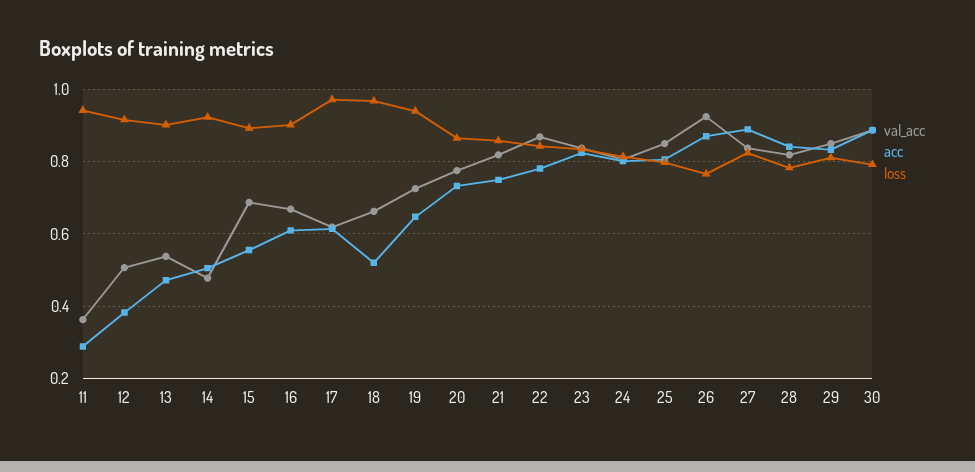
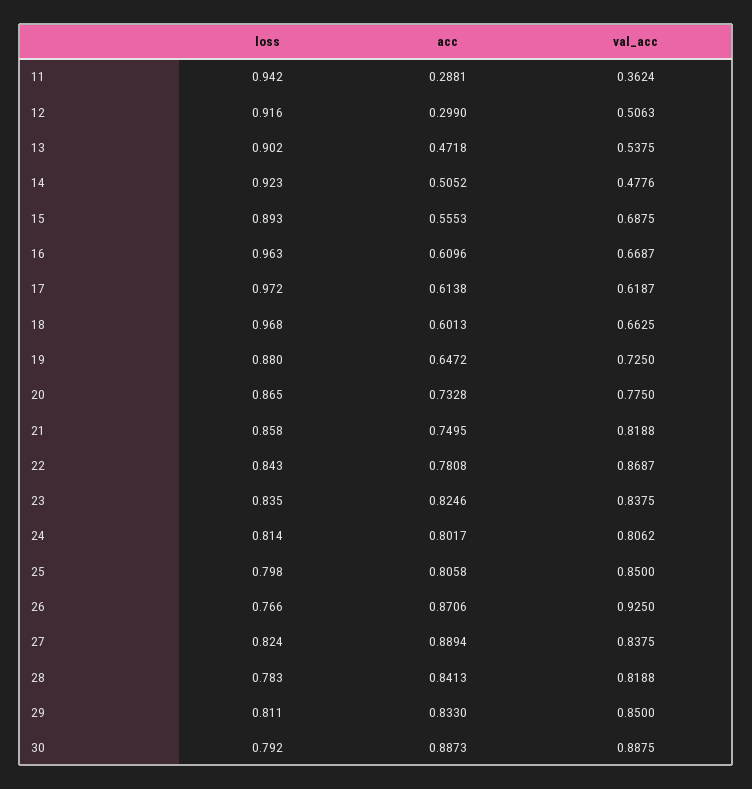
  {
    "val_acc": {
      "11": 0.3624,
      "12": 0.5063,
      "13": 0.5375,
      "14": 0.4776,
      "15": 0.6875,
      "16": 0.6687,
      "17": 0.6187,
      "18": 0.6625,
      "19": 0.725,
      "20": 0.775,
      "21": 0.8188,
      "22": 0.8687,
      "23": 0.8375,
      "24": 0.8062,
      "25": 0.85,
      "26": 0.925,
      "27": 0.8375,
      "28": 0.8188,
      "29": 0.85,
      "30": 0.8875
    },
    "acc": {
      "11": 0.2881,
-     "12": 0.38,
+     "12": 0.299,
      "13": 0.4718,
      "14": 0.5052,
      "15": 0.5553,
      "16": 0.6096,
      "17": 0.6138,
-     "18": 0.52,
+     "18": 0.6013,
      "19": 0.6472,
      "20": 0.7328,
      "21": 0.7495,
      "22": 0.7808,
      "23": 0.8246,
      "24": 0.8017,
      "25": 0.8058,
      "26": 0.8706,
      "27": 0.8894,
      "28": 0.8413,
      "29": 0.833,
      "30": 0.8873
    },
    "loss": {
      "11": 0.942,
      "12": 0.916,
      "13": 0.902,
      "14": 0.923,
      "15": 0.893,
-     "16": 0.9,
+     "16": 0.963,
      "17": 0.972,
      "18": 0.968,
-     "19": 0.94,
+     "19": 0.88,
      "20": 0.865,
      "21": 0.858,
      "22": 0.843,
      "23": 0.835,
      "24": 0.814,
      "25": 0.798,
      "26": 0.766,
      "27": 0.824,
      "28": 0.783,
      "29": 0.811,
      "30": 0.792
    }
  }

